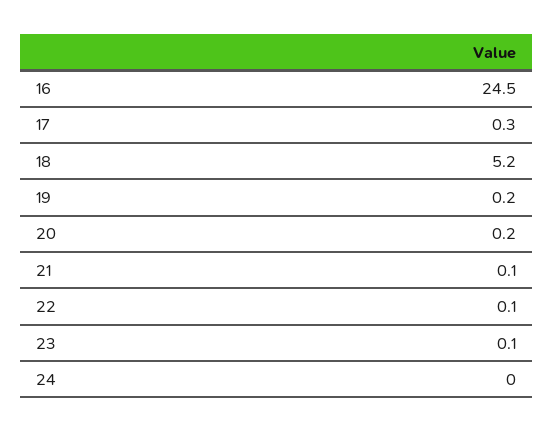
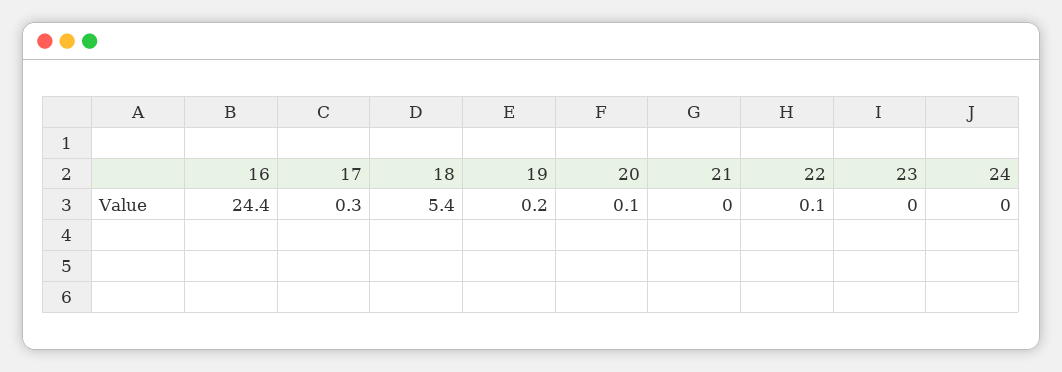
  {
-   "16": 24.5,
+   "16": 24.4,
    "17": 0.3,
-   "18": 5.2,
+   "18": 5.4,
    "19": 0.2,
-   "20": 0.2,
+   "20": 0.1,
-   "21": 0.1,
+   "21": 0,
    "22": 0.1,
-   "23": 0.1,
+   "23": 0,
    "24": 0
  }

